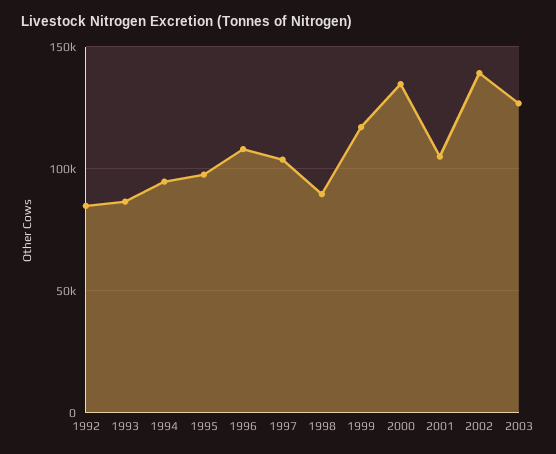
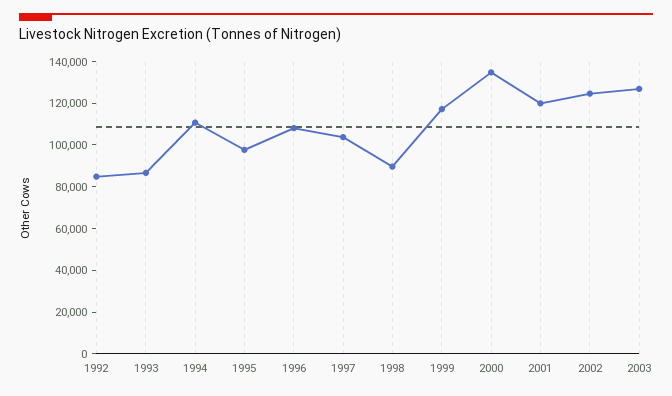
  {
    "1992": 85000,
    "1993": 85000,
-   "1994": 95000,
+   "1994": 110000,
    "1995": 100000,
    "1996": 110000,
    "1997": 105000,
    "1998": 90000,
    "1999": 115000,
    "2000": 135000,
-   "2001": 105000,
+   "2001": 120000,
-   "2002": 140000,
+   "2002": 125000,
    "2003": 125000
  }

